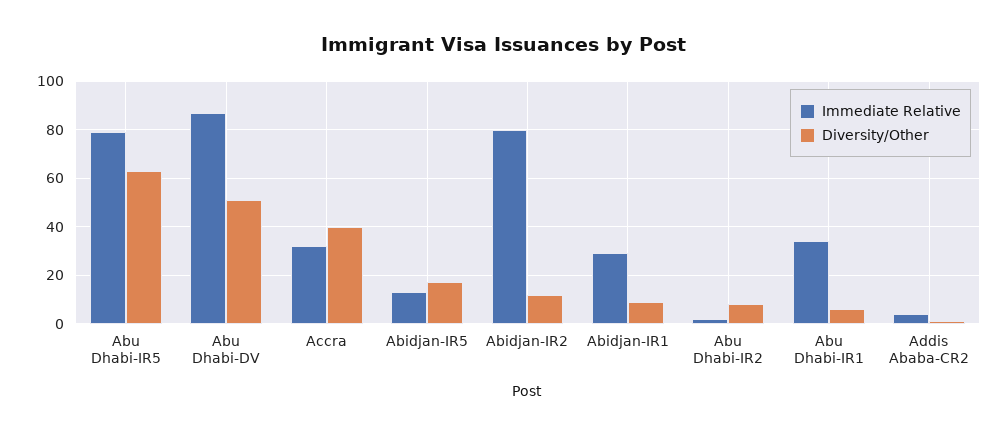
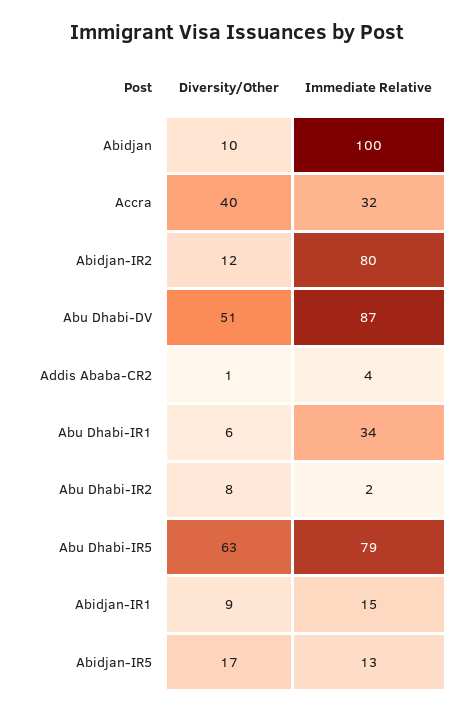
  {
    "Immediate Relative": {
      "Abu Dhabi-IR5": 79,
      "Abu Dhabi-DV": 87,
      "Accra": 32,
      "Abidjan-IR5": 13,
      "Abidjan-IR2": 80,
-     "Abidjan-IR1": 30,
+     "Abidjan-IR1": 15,
      "Abu Dhabi-IR2": 2,
      "Abu Dhabi-IR1": 34,
-     "Addis Ababa-CR2": 4
+     "Addis Ababa-CR2": 4,
+     "Abidjan": 100
    },
    "Diversity/Other": {
      "Abu Dhabi-IR5": 63,
      "Abu Dhabi-DV": 51,
      "Accra": 40,
      "Abidjan-IR5": 17,
      "Abidjan-IR2": 12,
      "Abidjan-IR1": 9,
      "Abu Dhabi-IR2": 8,
      "Abu Dhabi-IR1": 6,
-     "Addis Ababa-CR2": 1
+     "Addis Ababa-CR2": 1,
+     "Abidjan": 10
    }
  }

